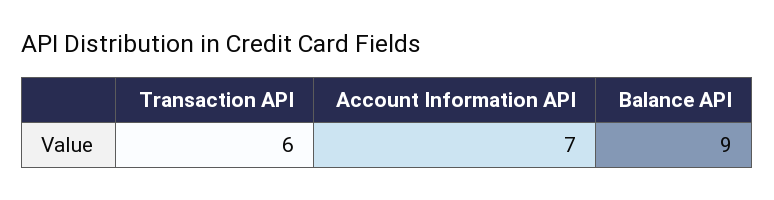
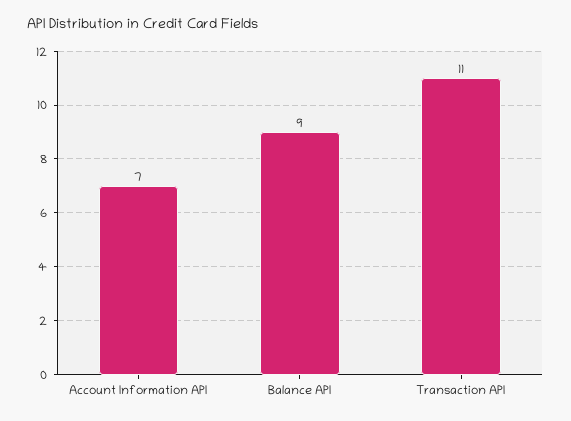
  {
-   "Transaction API": 6,
+   "Transaction API": 11,
    "Account Information API": 7,
    "Balance API": 9
  }

